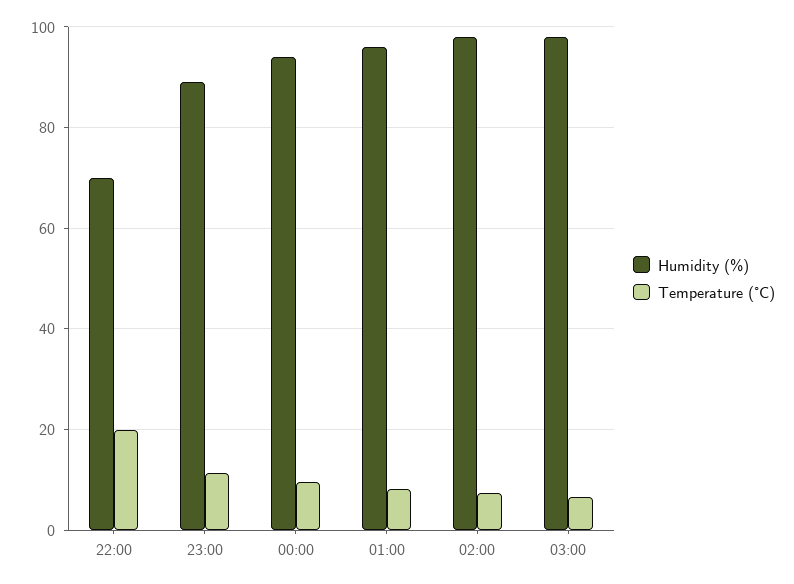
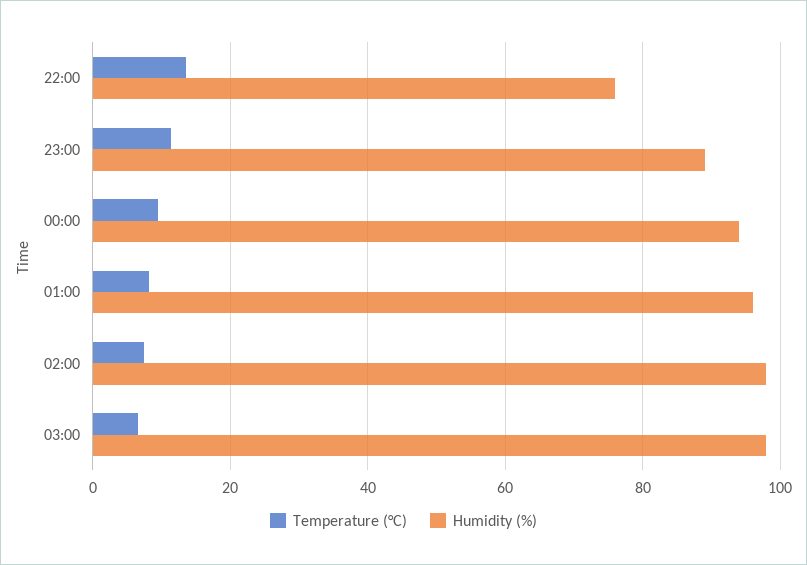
  {
    "Humidity (%)": {
-     "22:00": 70,
+     "22:00": 76,
      "23:00": 90,
      "00:00": 94,
      "01:00": 96,
      "02:00": 98,
      "03:00": 98
    },
    "Temperature (°C)": {
-     "22:00": 20,
+     "22:00": 14,
      "23:00": 12,
      "00:00": 10,
      "01:00": 8,
      "02:00": 8,
      "03:00": 6
    }
  }

